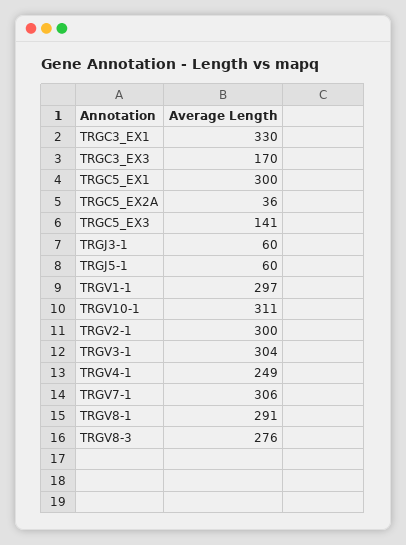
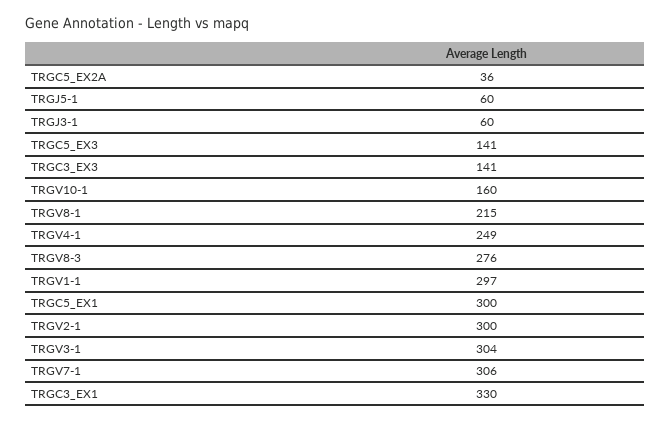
  {
    "TRGC3_EX1": 330,
-   "TRGC3_EX3": 170,
+   "TRGC3_EX3": 141,
    "TRGC5_EX1": 300,
    "TRGC5_EX2A": 36,
    "TRGC5_EX3": 141,
    "TRGJ3-1": 60,
    "TRGJ5-1": 60,
    "TRGV1-1": 297,
-   "TRGV10-1": 311,
+   "TRGV10-1": 160,
    "TRGV2-1": 300,
    "TRGV3-1": 304,
    "TRGV4-1": 249,
    "TRGV7-1": 306,
-   "TRGV8-1": 291,
+   "TRGV8-1": 215,
    "TRGV8-3": 276
  }

